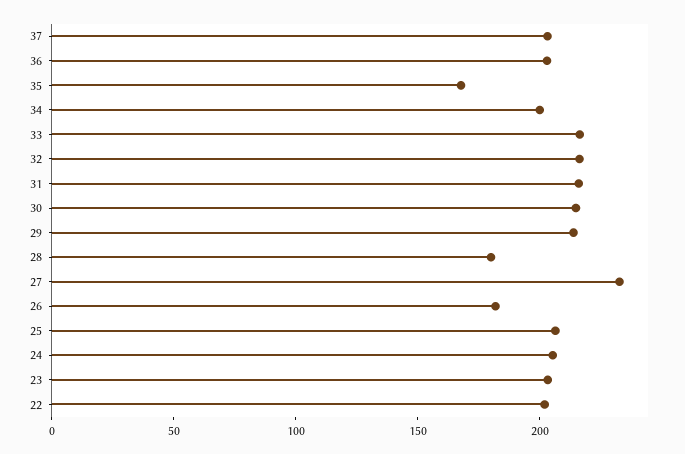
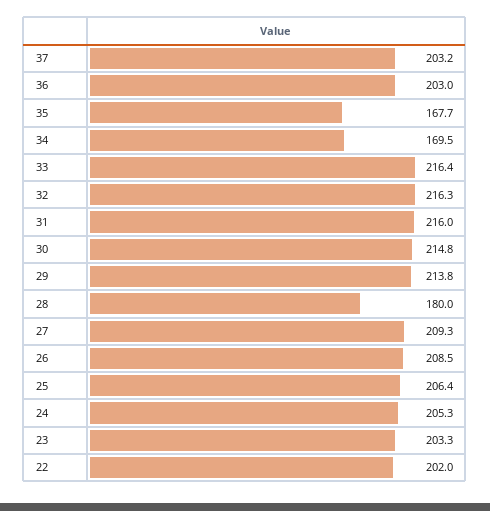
  {
    "37": 203.2,
    "36": 203,
    "35": 167.7,
-   "34": 200,
+   "34": 169.5,
    "33": 216.4,
    "32": 216.3,
    "31": 216,
    "30": 214.8,
    "29": 213.8,
    "28": 180,
-   "27": 230,
+   "27": 209.3,
-   "26": 180,
+   "26": 208.5,
    "25": 206.4,
    "24": 205.3,
    "23": 203.3,
    "22": 202
  }

